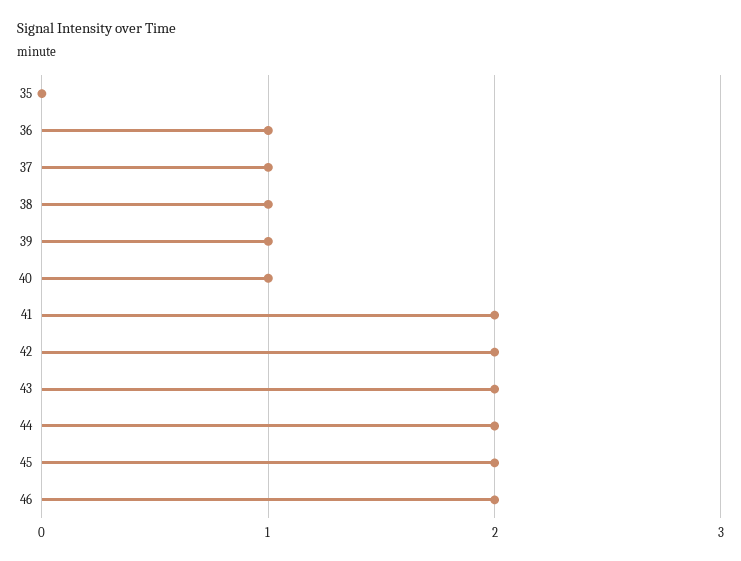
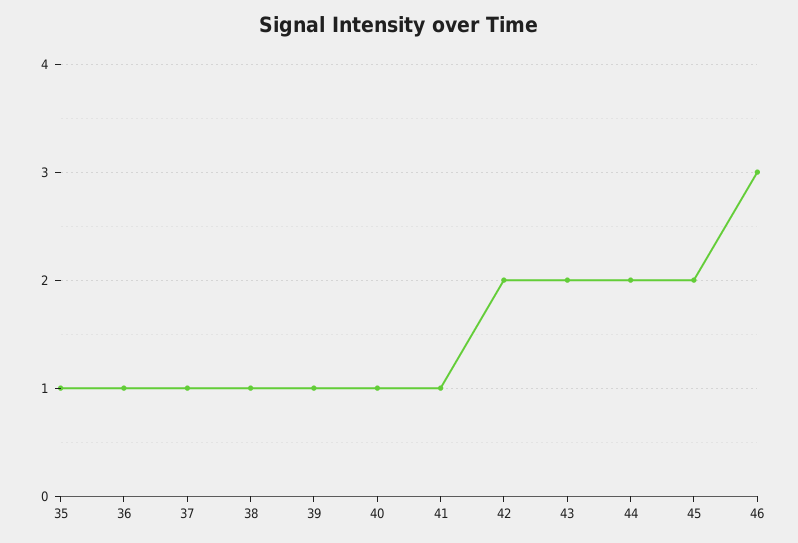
  {
-   "35": 0,
+   "35": 1,
    "36": 1,
    "37": 1,
    "38": 1,
    "39": 1,
    "40": 1,
-   "41": 2,
+   "41": 1,
    "42": 2,
    "43": 2,
    "44": 2,
    "45": 2,
-   "46": 2
+   "46": 3
  }

